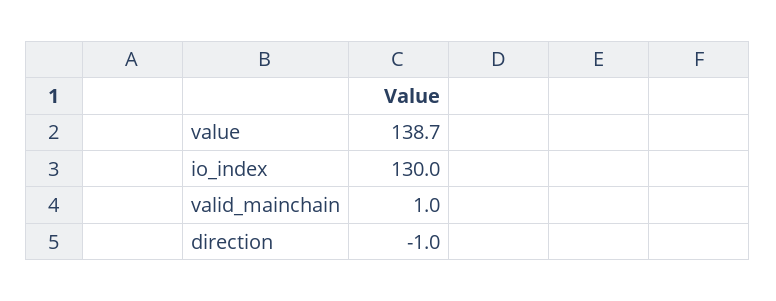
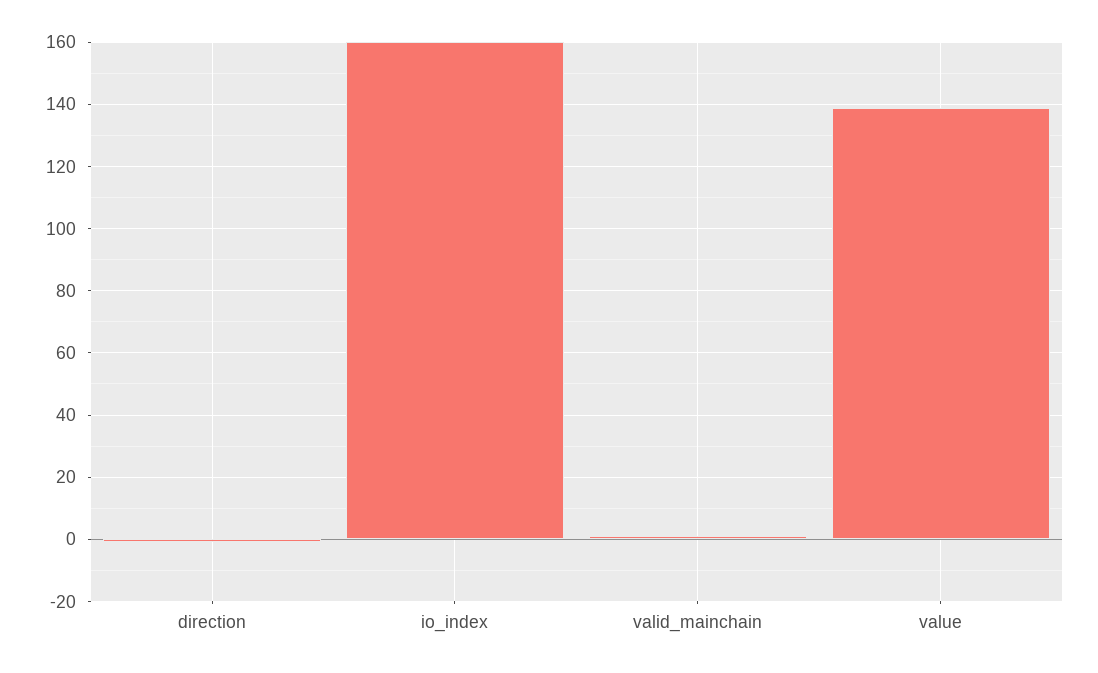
  {
    "value": 138.7,
-   "io_index": 130,
+   "io_index": 160,
    "valid_mainchain": 1,
    "direction": -1
  }

